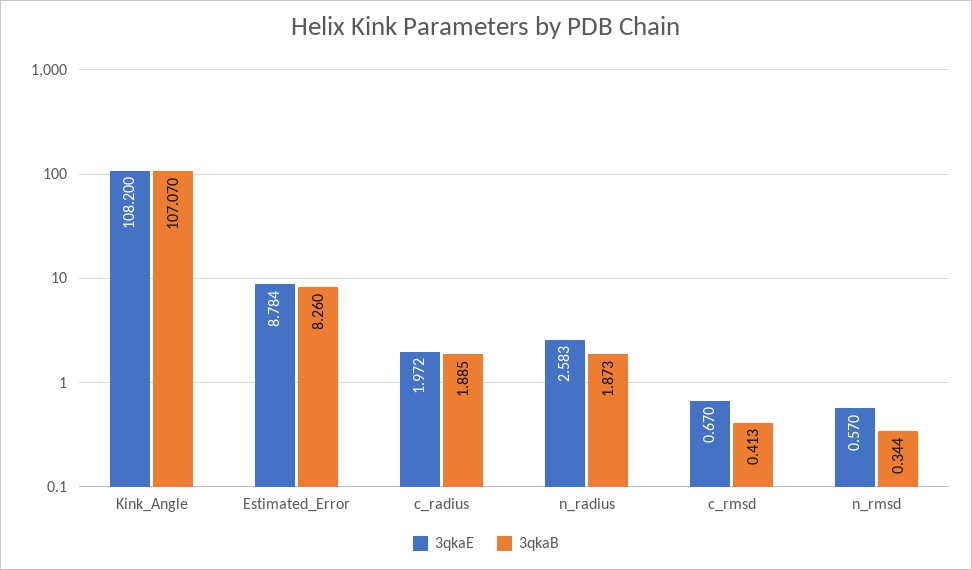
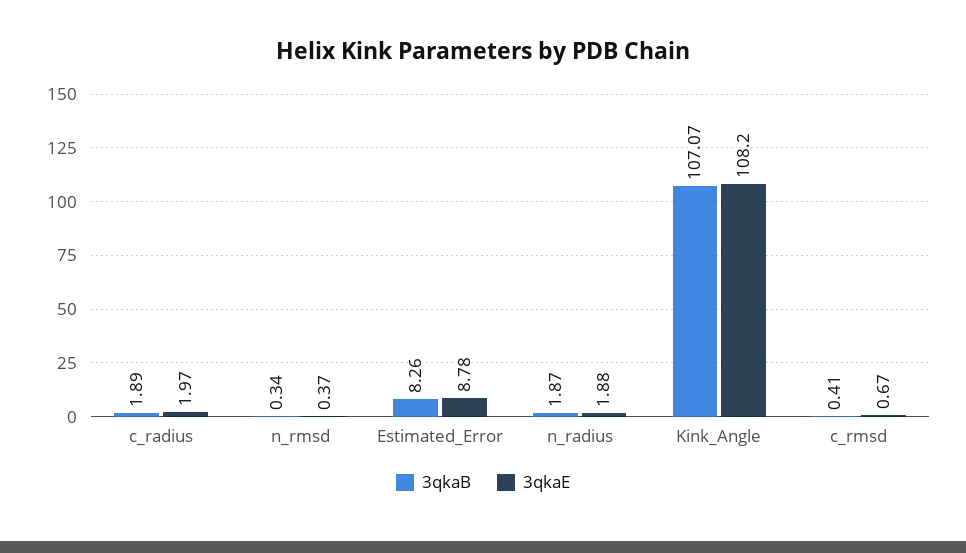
  {
    "3qkaE": {
      "Kink_Angle": 108.2,
      "Estimated_Error": 8.784,
      "c_radius": 1.972,
-     "n_radius": 2.583,
+     "n_radius": 1.88,
      "c_rmsd": 0.67,
-     "n_rmsd": 0.57
+     "n_rmsd": 0.37
    },
    "3qkaB": {
      "Kink_Angle": 107.07,
      "Estimated_Error": 8.26,
      "c_radius": 1.885,
      "n_radius": 1.873,
      "c_rmsd": 0.413,
      "n_rmsd": 0.344
    }
  }

